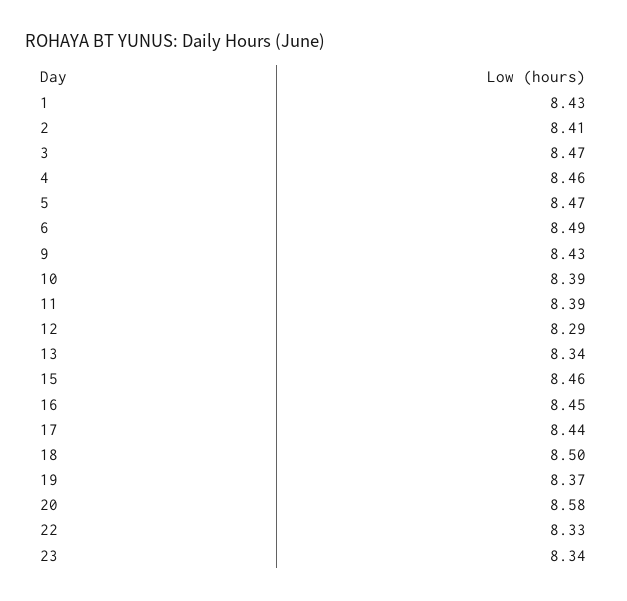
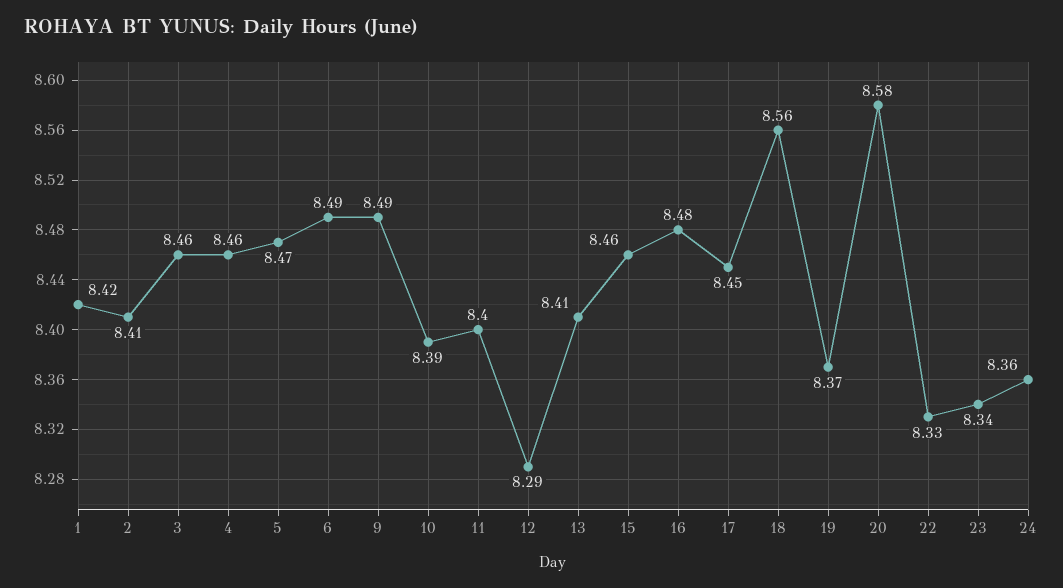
  {
-   "1": 8.43,
+   "1": 8.42,
    "2": 8.41,
-   "3": 8.47,
+   "3": 8.46,
    "4": 8.46,
    "5": 8.47,
    "6": 8.49,
-   "9": 8.43,
+   "9": 8.49,
    "10": 8.39,
-   "11": 8.39,
+   "11": 8.4,
    "12": 8.29,
-   "13": 8.34,
+   "13": 8.41,
    "15": 8.46,
-   "16": 8.45,
+   "16": 8.48,
-   "17": 8.44,
+   "17": 8.45,
-   "18": 8.5,
+   "18": 8.56,
    "19": 8.37,
    "20": 8.58,
    "22": 8.33,
-   "23": 8.34
+   "23": 8.34,
+   "24": 8.36
  }

